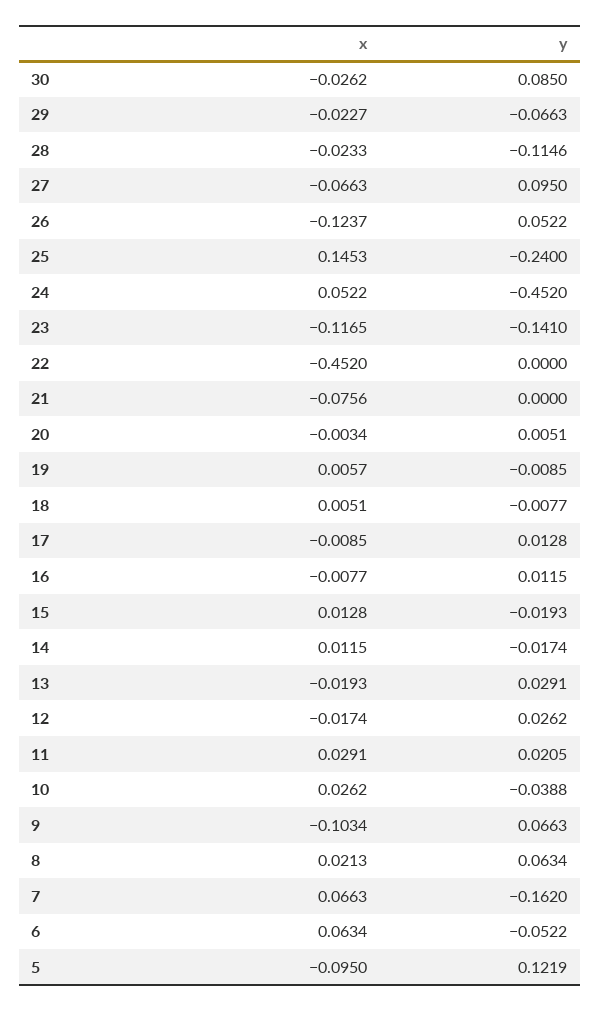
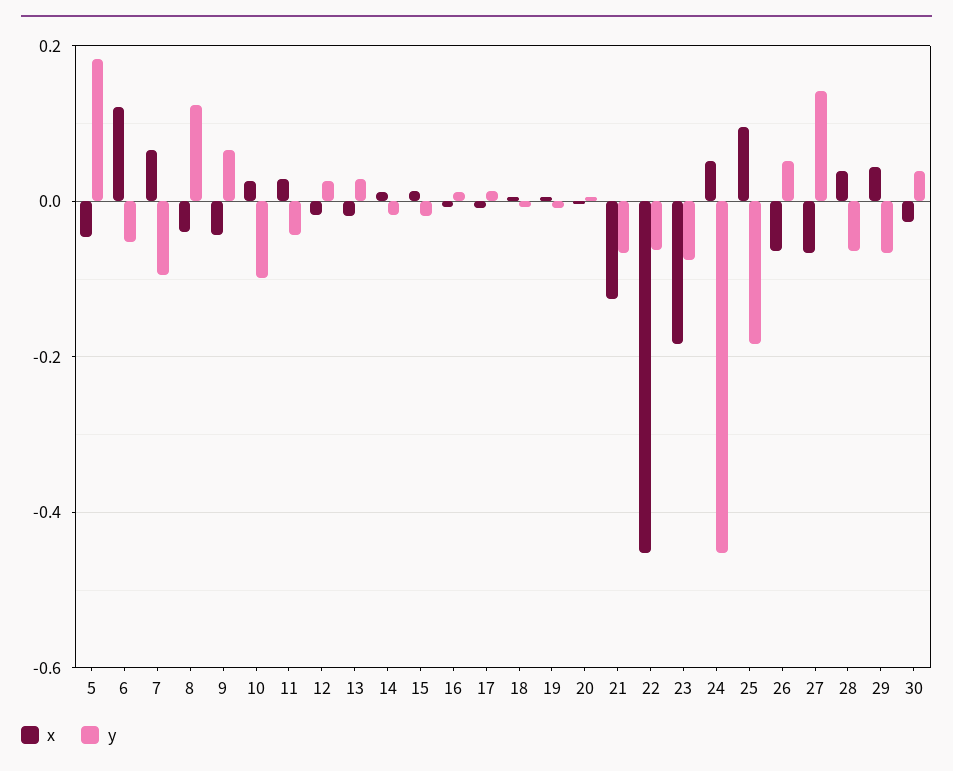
  {
    "x": {
      "30": -0.0262,
-     "29": -0.0227,
+     "29": 0.04,
-     "28": -0.0233,
+     "28": 0.04,
      "27": -0.0663,
-     "26": -0.1237,
+     "26": -0.06,
-     "25": 0.1453,
+     "25": 0.1,
      "24": 0.0522,
-     "23": -0.1165,
+     "23": -0.18,
      "22": -0.452,
-     "21": -0.0756,
+     "21": -0.12,
      "20": -0.0034,
      "19": 0.0057,
      "18": 0.0051,
      "17": -0.0085,
      "16": -0.0077,
      "15": 0.0128,
      "14": 0.0115,
      "13": -0.0193,
      "12": -0.0174,
      "11": 0.0291,
      "10": 0.0262,
-     "9": -0.1034,
+     "9": -0.04,
-     "8": 0.0213,
+     "8": -0.04,
      "7": 0.0663,
-     "6": 0.0634,
+     "6": 0.12,
-     "5": -0.095
+     "5": -0.04
    },
    "y": {
-     "30": 0.085,
+     "30": 0.04,
      "29": -0.0663,
-     "28": -0.1146,
+     "28": -0.06,
-     "27": 0.095,
+     "27": 0.14,
      "26": 0.0522,
-     "25": -0.24,
+     "25": -0.18,
      "24": -0.452,
-     "23": -0.141,
+     "23": -0.08,
-     "22": 0,
+     "22": -0.06,
-     "21": 0,
+     "21": -0.06,
      "20": 0.0051,
      "19": -0.0085,
      "18": -0.0077,
      "17": 0.0128,
      "16": 0.0115,
      "15": -0.0193,
      "14": -0.0174,
      "13": 0.0291,
      "12": 0.0262,
-     "11": 0.0205,
+     "11": -0.04,
-     "10": -0.0388,
+     "10": -0.1,
      "9": 0.0663,
-     "8": 0.0634,
+     "8": 0.12,
-     "7": -0.162,
+     "7": -0.1,
      "6": -0.0522,
-     "5": 0.1219
+     "5": 0.18
    }
  }

